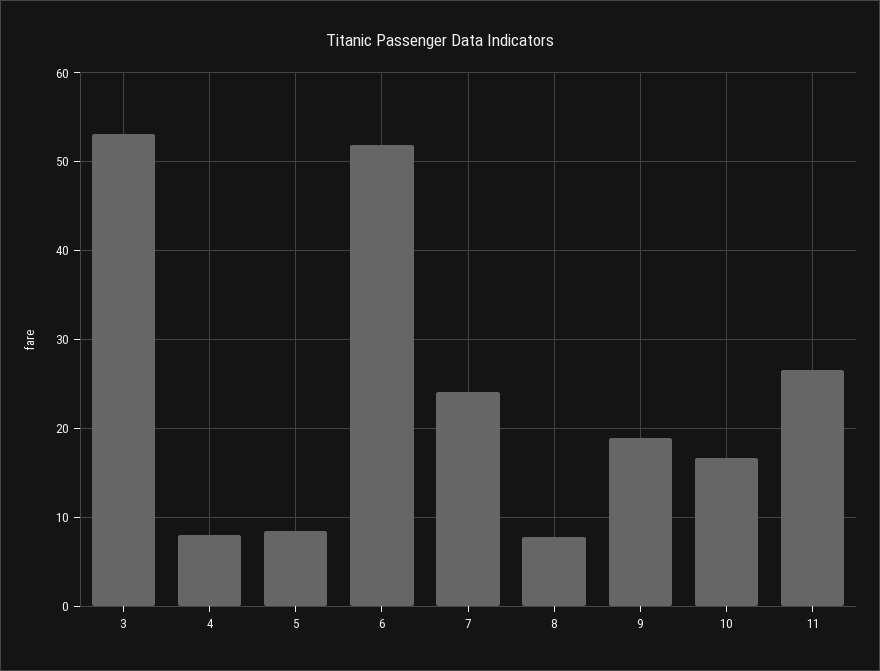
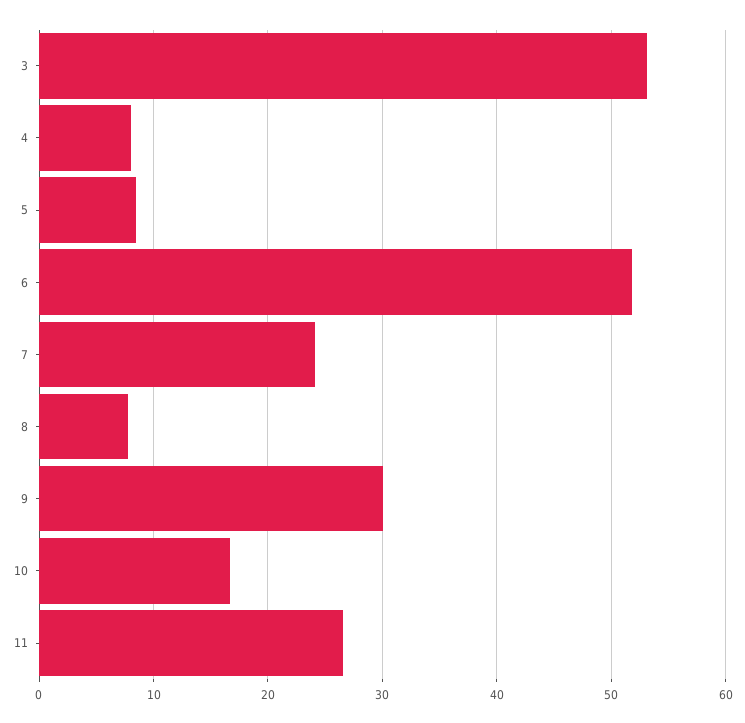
  {
    "3": 53,
    "4": 8,
    "5": 8,
    "6": 52,
    "7": 24,
    "8": 8,
-   "9": 19,
+   "9": 30,
    "10": 17,
    "11": 27
  }

